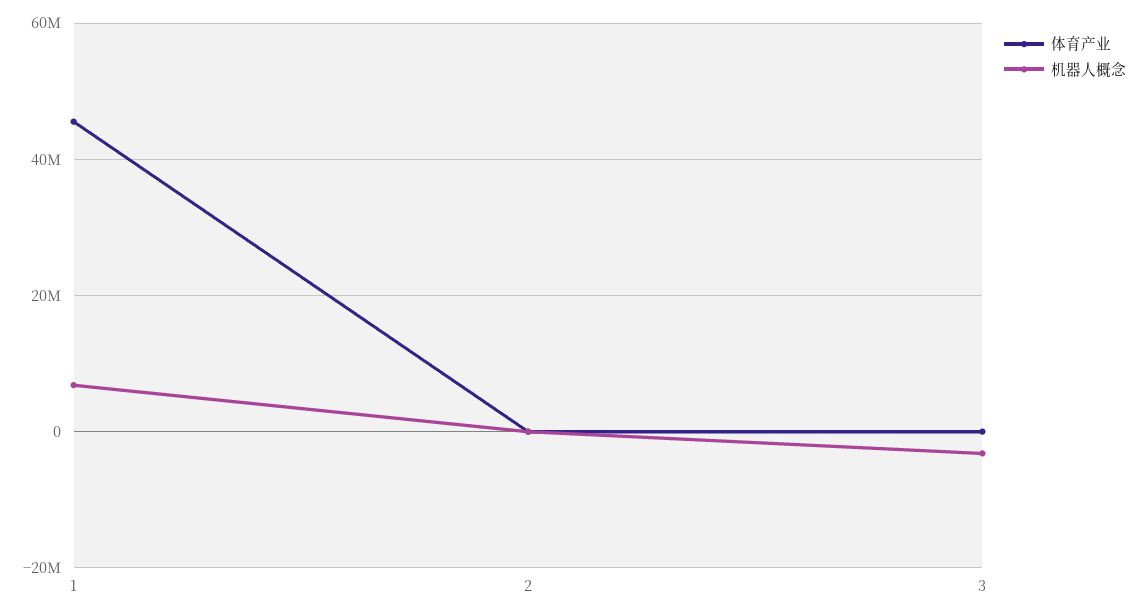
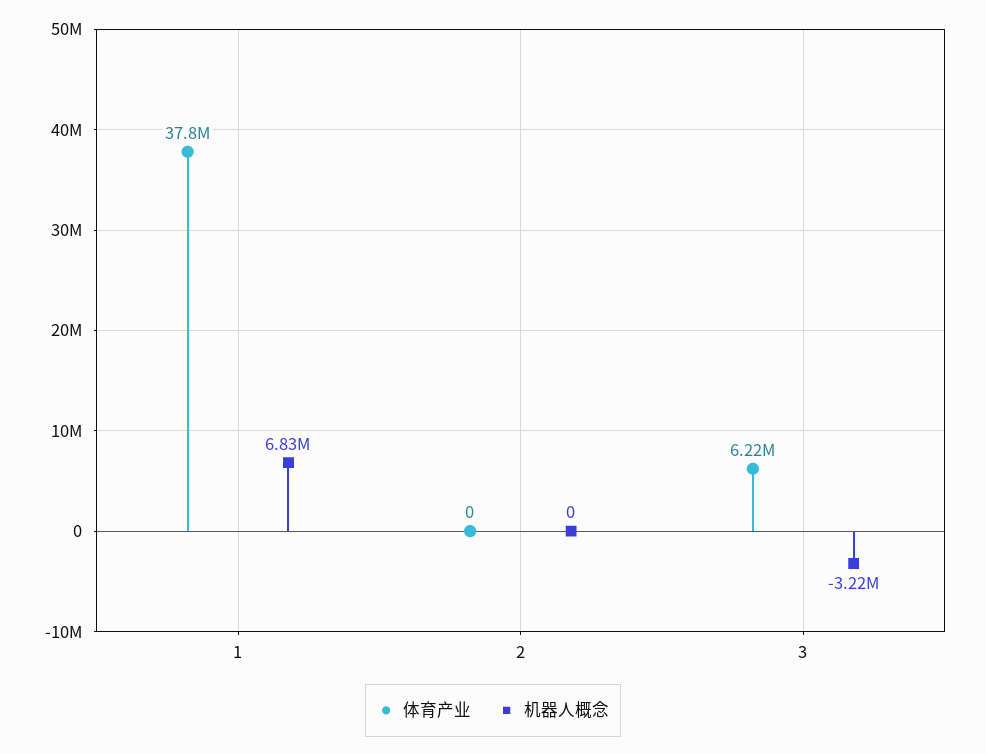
  {
    "体育产业": {
-     "1": 46000000,
+     "1": 37800000,
      "2": 0,
-     "3": 0
+     "3": 6220000
    },
    "机器人概念": {
      "1": 6830000,
      "2": 0,
      "3": -3220000
    }
  }

